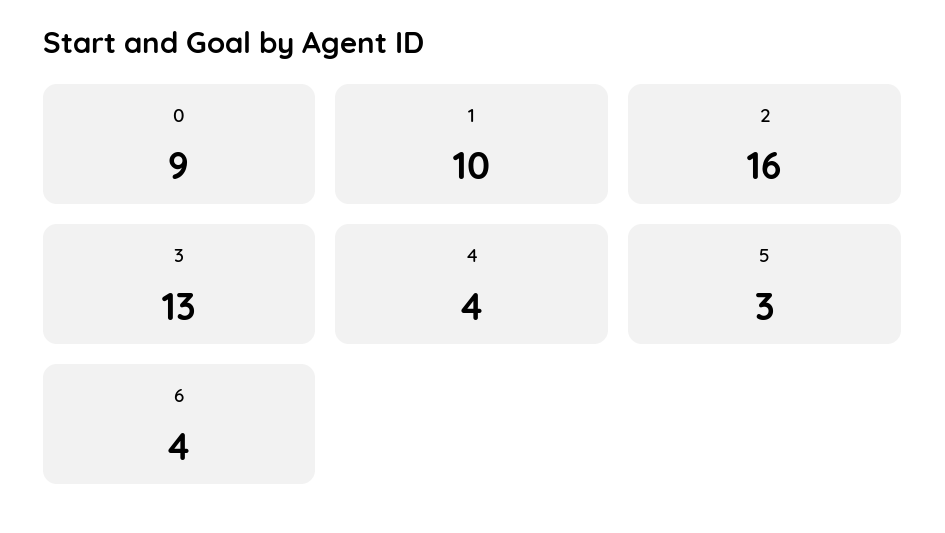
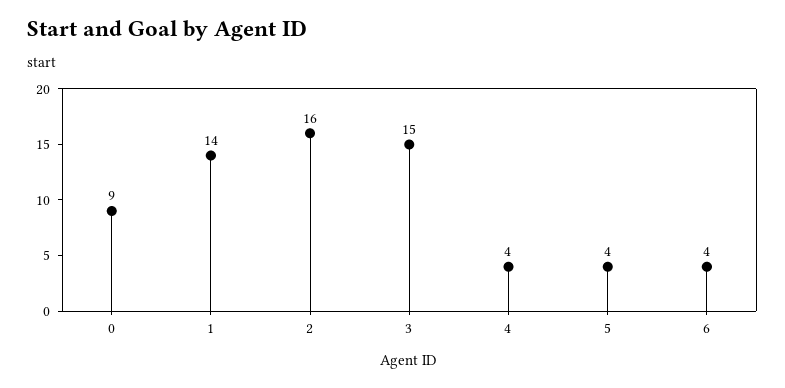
  {
    "0": 9,
-   "1": 10,
+   "1": 14,
    "2": 16,
-   "3": 13,
+   "3": 15,
    "4": 4,
-   "5": 3,
+   "5": 4,
    "6": 4
  }

